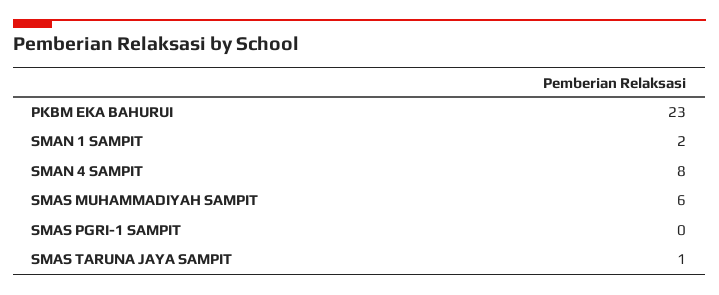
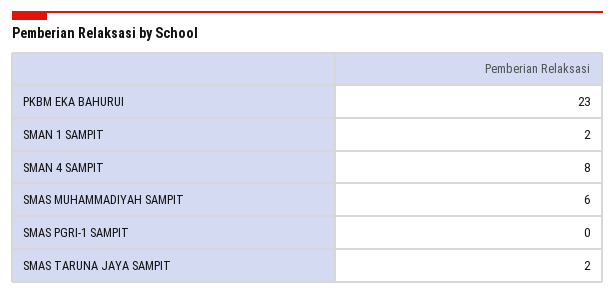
  {
    "PKBM EKA BAHURUI": 23,
    "SMAN 1 SAMPIT": 2,
    "SMAN 4 SAMPIT": 8,
    "SMAS MUHAMMADIYAH SAMPIT": 6,
    "SMAS PGRI-1 SAMPIT": 0,
-   "SMAS TARUNA JAYA SAMPIT": 1
+   "SMAS TARUNA JAYA SAMPIT": 2
  }

